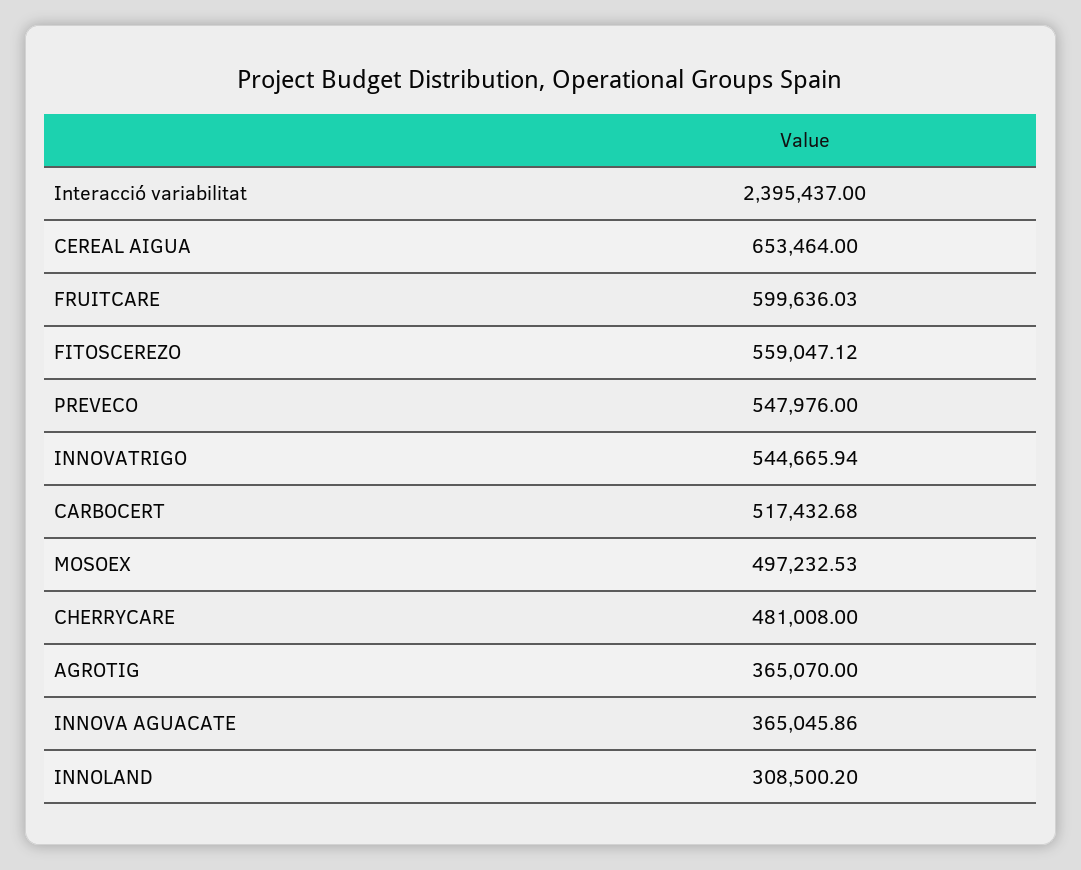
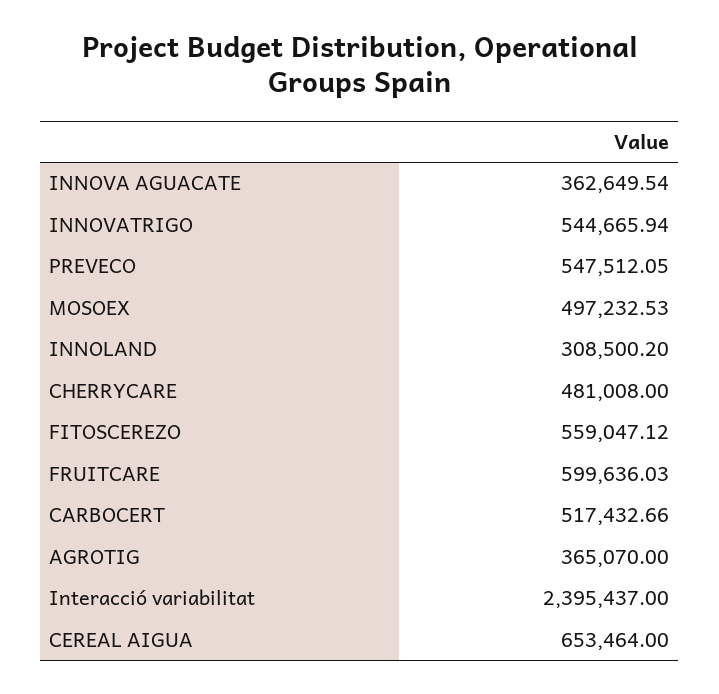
  {
    "Interacció variabilitat": 2395437,
    "CEREAL AIGUA": 653464,
    "FRUITCARE": 599636.03,
    "FITOSCEREZO": 559047.12,
-   "PREVECO": 547976,
+   "PREVECO": 547512.05,
    "INNOVATRIGO": 544665.94,
-   "CARBOCERT": 517432.68,
+   "CARBOCERT": 517432.66,
    "MOSOEX": 497232.53,
    "CHERRYCARE": 481008,
    "AGROTIG": 365070,
-   "INNOVA AGUACATE": 365045.86,
+   "INNOVA AGUACATE": 362649.54,
    "INNOLAND": 308500.2
  }

